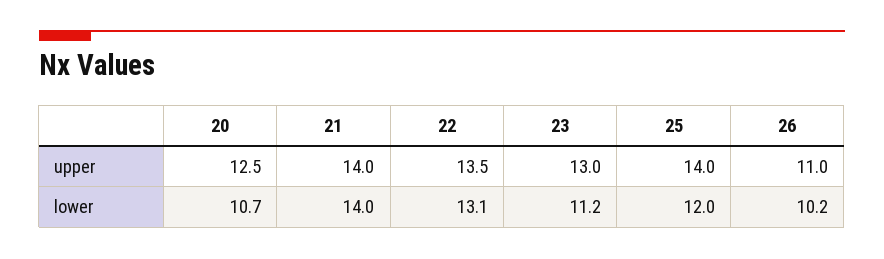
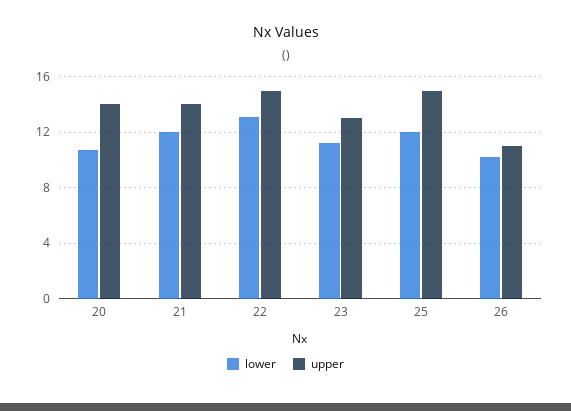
  {
    "upper": {
-     "20": 12.5,
+     "20": 14,
      "21": 14,
-     "22": 13.5,
+     "22": 15,
      "23": 13,
-     "25": 14,
+     "25": 15,
      "26": 11
    },
    "lower": {
      "20": 10.7,
-     "21": 14,
+     "21": 12,
      "22": 13.1,
      "23": 11.2,
      "25": 12,
      "26": 10.2
    }
  }

